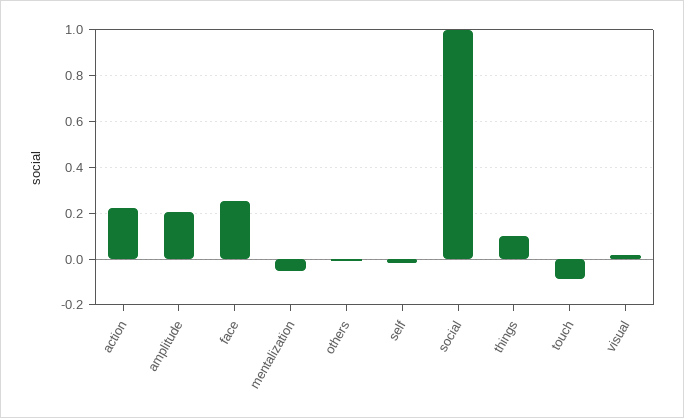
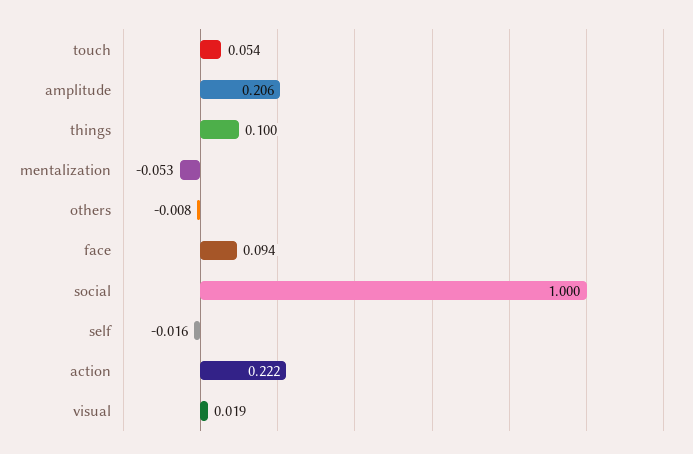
  {
    "action": 0.222,
    "amplitude": 0.206,
-   "face": 0.25,
+   "face": 0.094,
    "mentalization": -0.053,
    "others": -0.008,
    "self": -0.016,
    "social": 1,
    "things": 0.1,
-   "touch": -0.1,
+   "touch": 0.054,
    "visual": 0.019
  }

